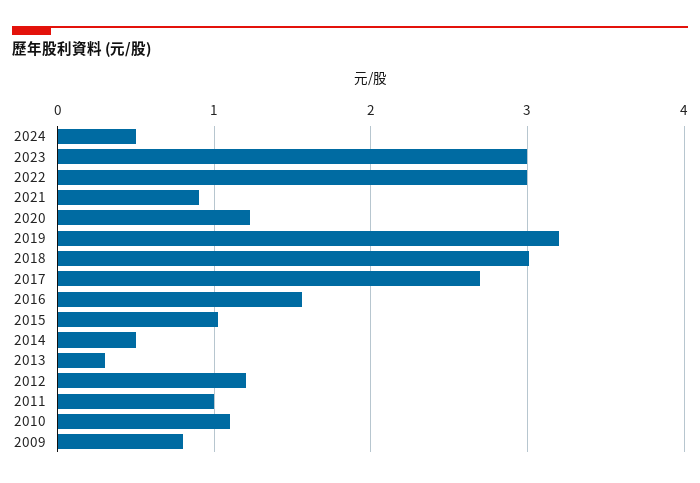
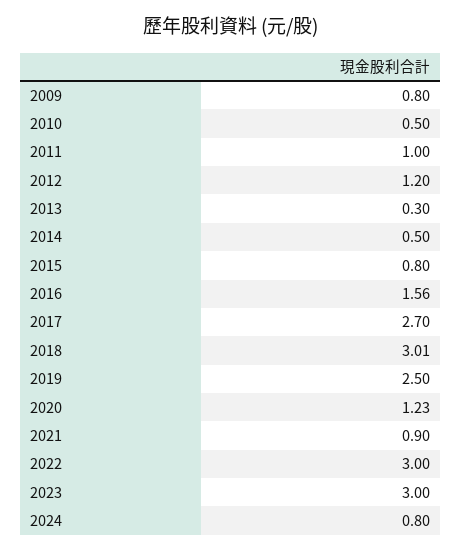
  {
-   "2024": 0.5,
+   "2024": 0.8,
    "2023": 3,
    "2022": 3,
    "2021": 0.9,
    "2020": 1.23,
-   "2019": 3.2,
+   "2019": 2.5,
    "2018": 3.01,
    "2017": 2.7,
    "2016": 1.56,
-   "2015": 1,
+   "2015": 0.8,
    "2014": 0.5,
    "2013": 0.3,
    "2012": 1.2,
    "2011": 1,
-   "2010": 1.1,
+   "2010": 0.5,
    "2009": 0.8
  }

